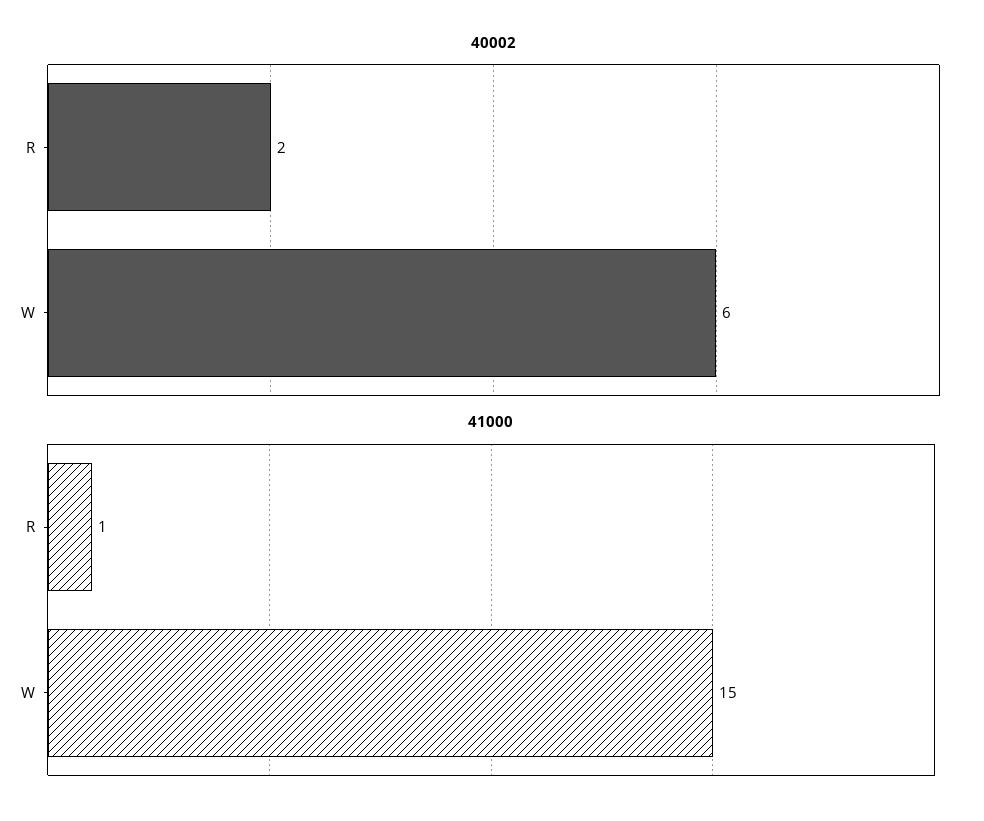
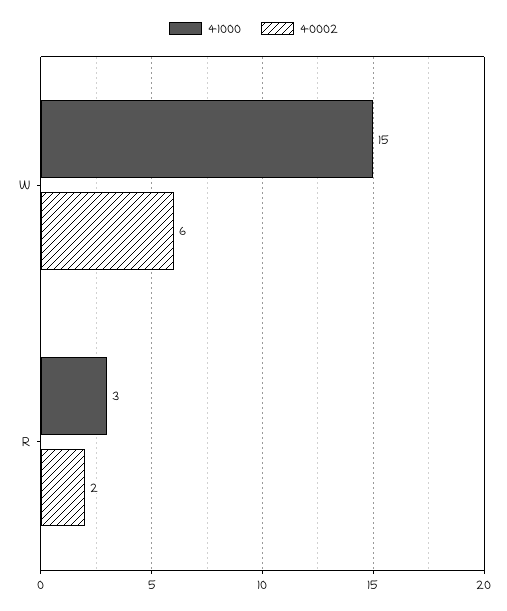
  {
    "40002": {
      "R": 2,
      "W": 6
    },
    "41000": {
-     "R": 1,
+     "R": 3,
      "W": 15
    }
  }

